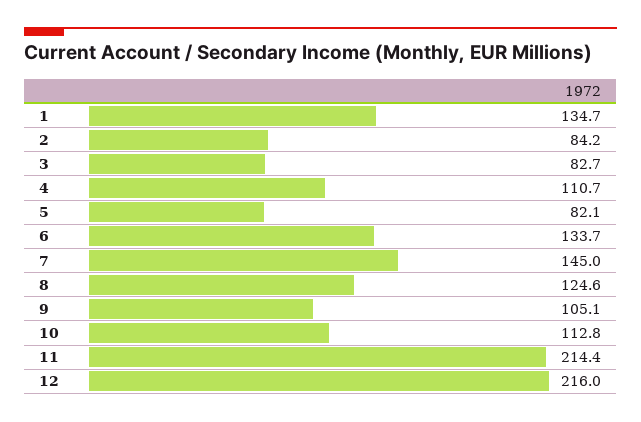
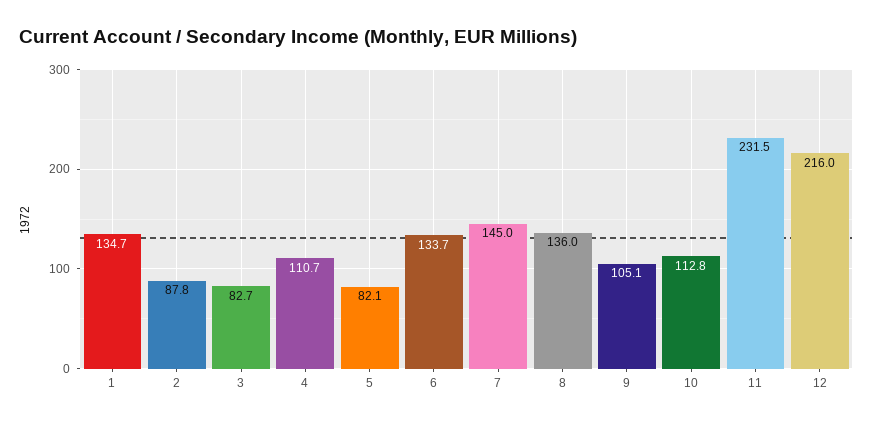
  {
    "1": 134.7,
-   "2": 84.2,
+   "2": 87.8,
    "3": 82.7,
    "4": 110.7,
    "5": 82.1,
    "6": 133.7,
    "7": 145,
-   "8": 124.6,
+   "8": 136,
    "9": 105.1,
    "10": 112.8,
-   "11": 214.4,
+   "11": 231.5,
    "12": 216
  }

